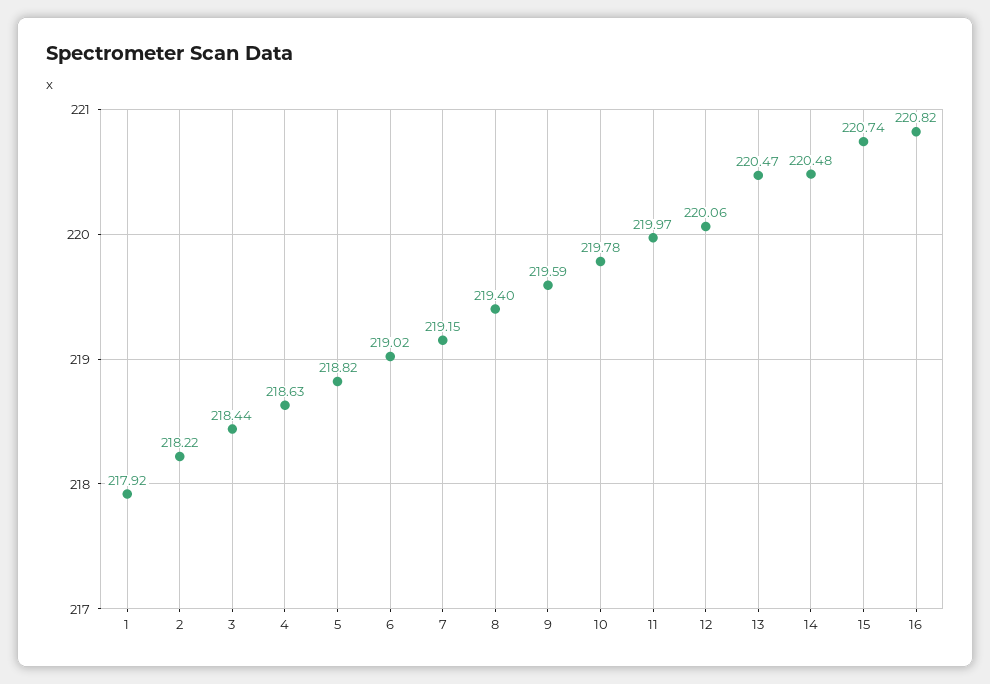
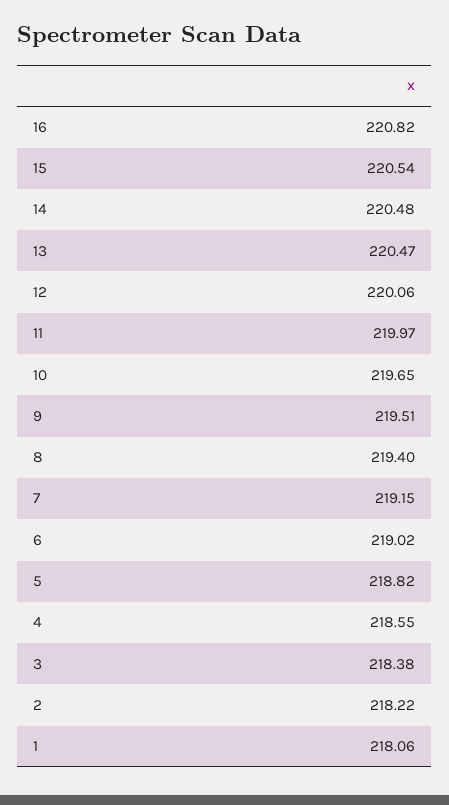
  {
-   "1": 217.92,
+   "1": 218.06,
    "2": 218.22,
-   "3": 218.44,
+   "3": 218.38,
-   "4": 218.63,
+   "4": 218.55,
    "5": 218.82,
    "6": 219.02,
    "7": 219.15,
    "8": 219.4,
-   "9": 219.59,
+   "9": 219.51,
-   "10": 219.78,
+   "10": 219.65,
    "11": 219.97,
    "12": 220.06,
    "13": 220.47,
    "14": 220.48,
-   "15": 220.74,
+   "15": 220.54,
    "16": 220.82
  }

